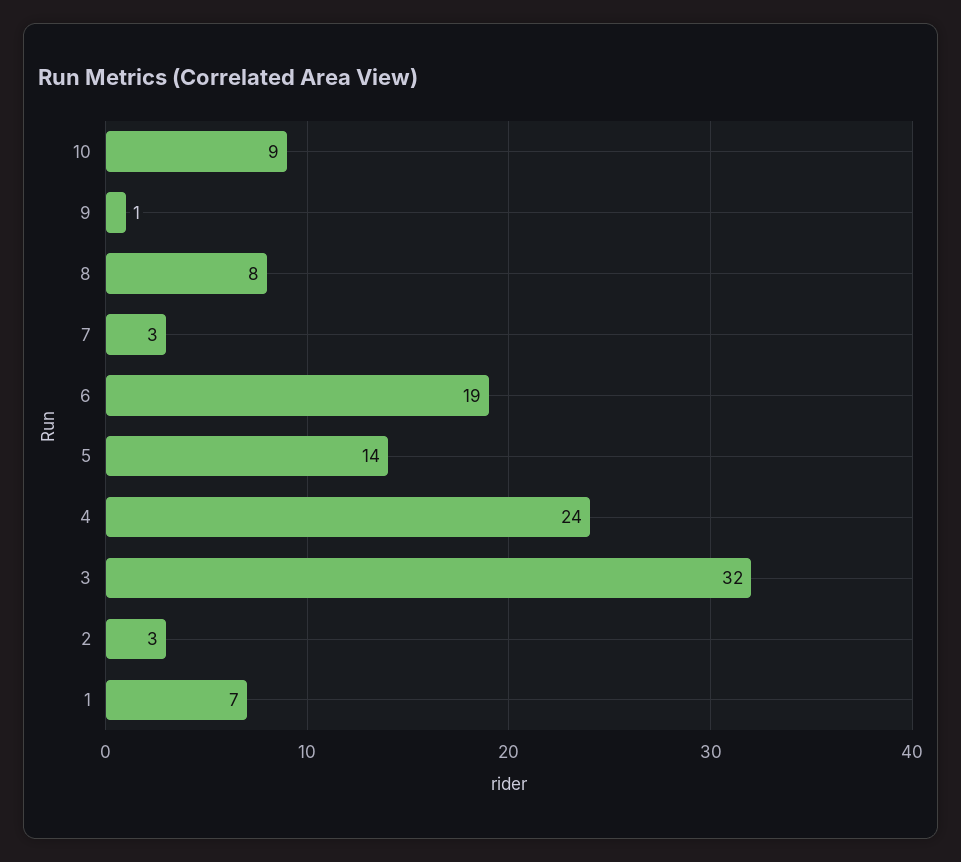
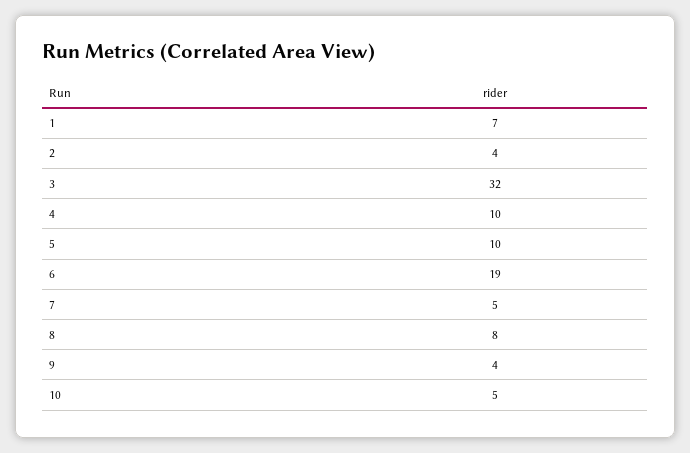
  {
-   "10": 9,
+   "10": 5,
-   "9": 1,
+   "9": 4,
    "8": 8,
-   "7": 3,
+   "7": 5,
    "6": 19,
-   "5": 14,
+   "5": 10,
-   "4": 24,
+   "4": 10,
    "3": 32,
-   "2": 3,
+   "2": 4,
    "1": 7
  }

